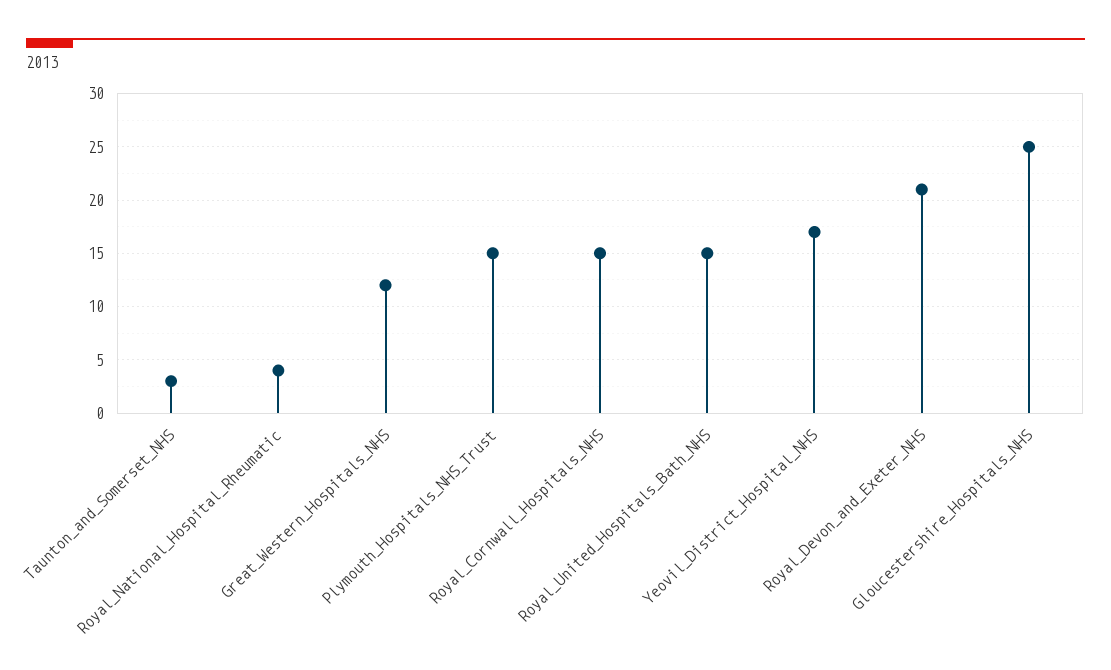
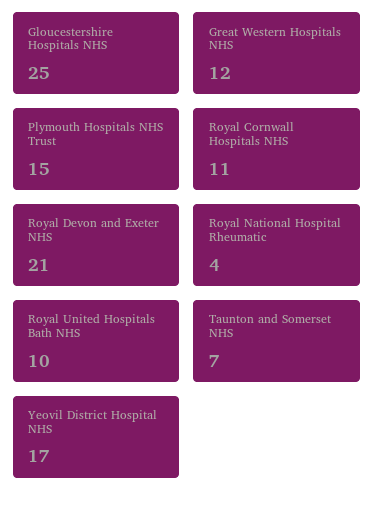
  {
-   "Taunton_and_Somerset_NHS": 3,
+   "Taunton_and_Somerset_NHS": 7,
    "Royal_National_Hospital_Rheumatic": 4,
    "Great_Western_Hospitals_NHS": 12,
    "Plymouth_Hospitals_NHS_Trust": 15,
-   "Royal_Cornwall_Hospitals_NHS": 15,
+   "Royal_Cornwall_Hospitals_NHS": 11,
-   "Royal_United_Hospitals_Bath_NHS": 15,
+   "Royal_United_Hospitals_Bath_NHS": 10,
    "Yeovil_District_Hospital_NHS": 17,
    "Royal_Devon_and_Exeter_NHS": 21,
    "Gloucestershire_Hospitals_NHS": 25
  }

